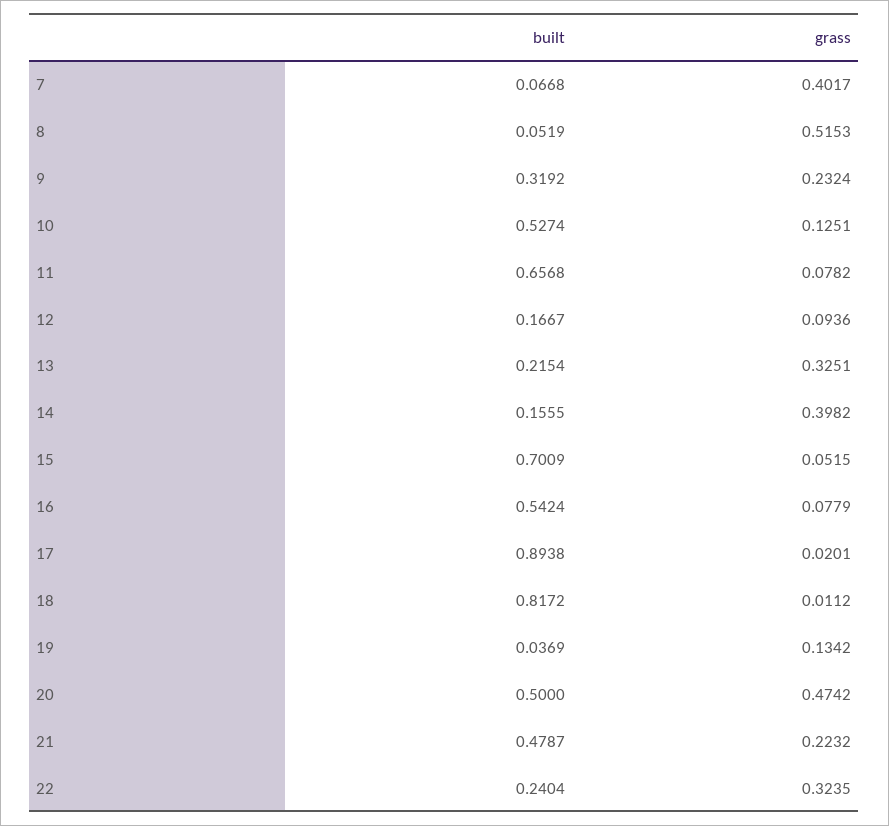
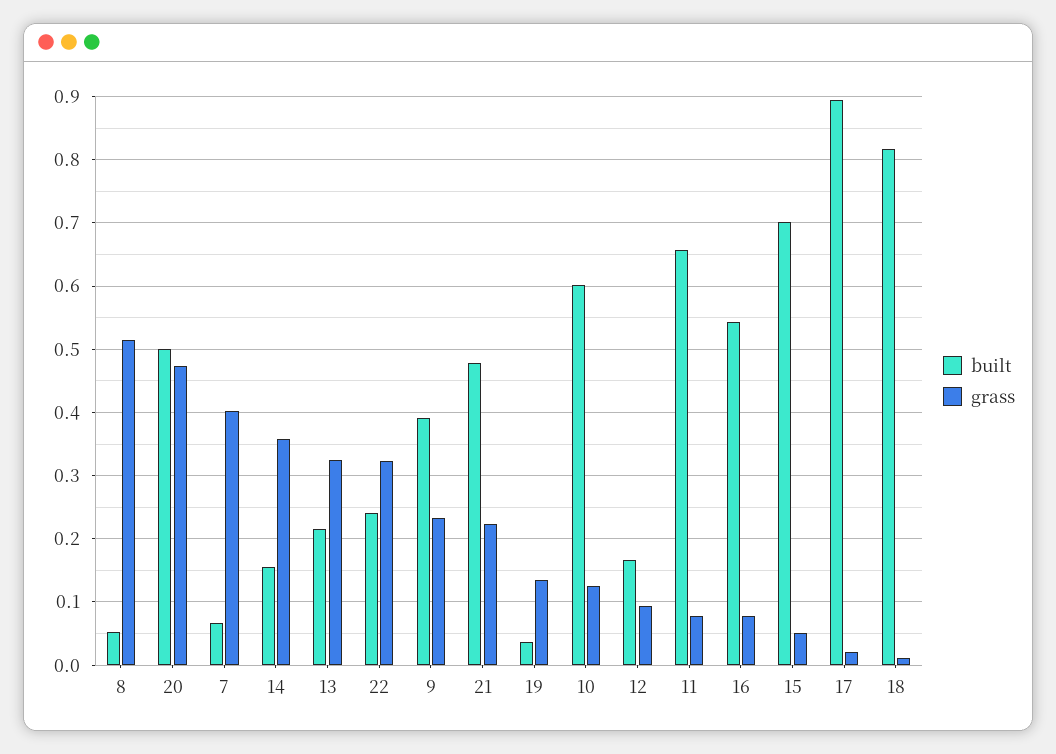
  {
    "built": {
      "7": 0.0668,
      "8": 0.0519,
-     "9": 0.3192,
+     "9": 0.39,
-     "10": 0.5274,
+     "10": 0.6,
      "11": 0.6568,
      "12": 0.1667,
      "13": 0.2154,
      "14": 0.1555,
      "15": 0.7009,
      "16": 0.5424,
      "17": 0.8938,
      "18": 0.8172,
      "19": 0.0369,
      "20": 0.5,
      "21": 0.4787,
      "22": 0.2404
    },
    "grass": {
      "7": 0.4017,
      "8": 0.5153,
      "9": 0.2324,
      "10": 0.1251,
      "11": 0.0782,
      "12": 0.0936,
      "13": 0.3251,
-     "14": 0.3982,
+     "14": 0.36,
      "15": 0.0515,
      "16": 0.0779,
      "17": 0.0201,
      "18": 0.0112,
      "19": 0.1342,
      "20": 0.4742,
      "21": 0.2232,
      "22": 0.3235
    }
  }

